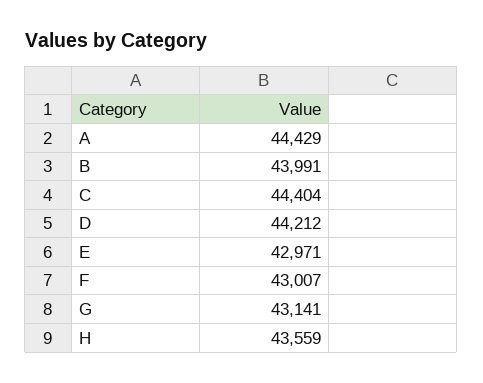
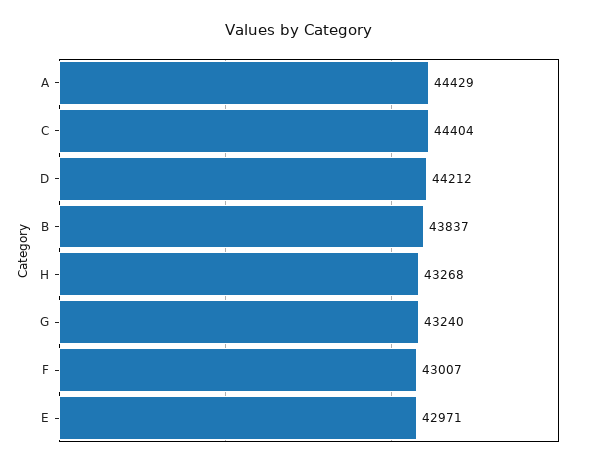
  {
    "A": 44429,
-   "B": 43991,
+   "B": 43837,
    "C": 44404,
    "D": 44212,
    "E": 42971,
    "F": 43007,
-   "G": 43141,
+   "G": 43240,
-   "H": 43559
+   "H": 43268
  }

